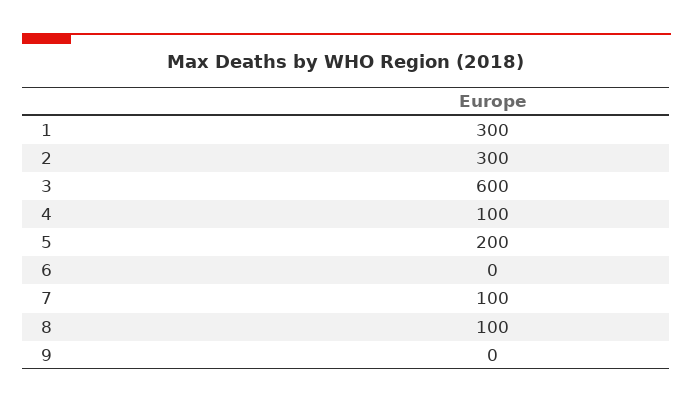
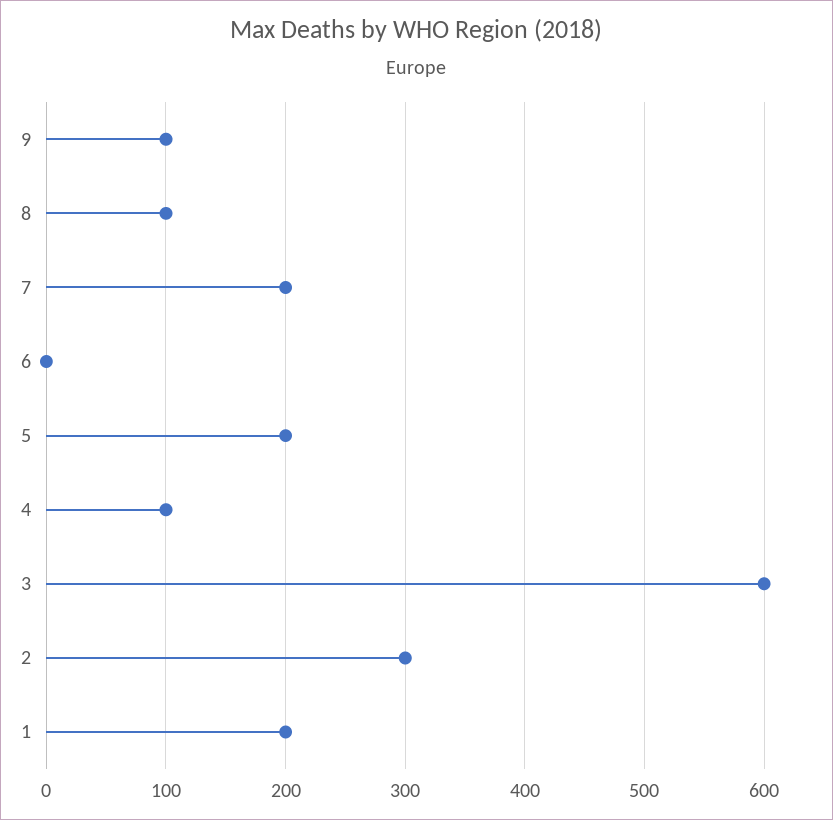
  {
-   "1": 300,
+   "1": 200,
    "2": 300,
    "3": 600,
    "4": 100,
    "5": 200,
    "6": 0,
-   "7": 100,
+   "7": 200,
    "8": 100,
-   "9": 0
+   "9": 100
  }

